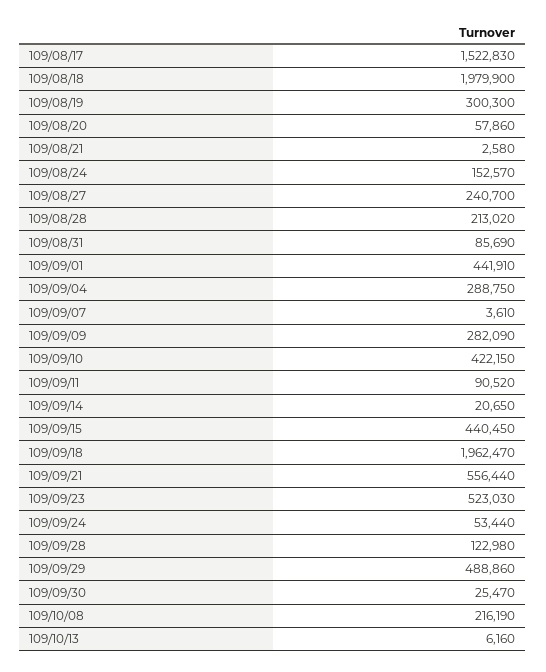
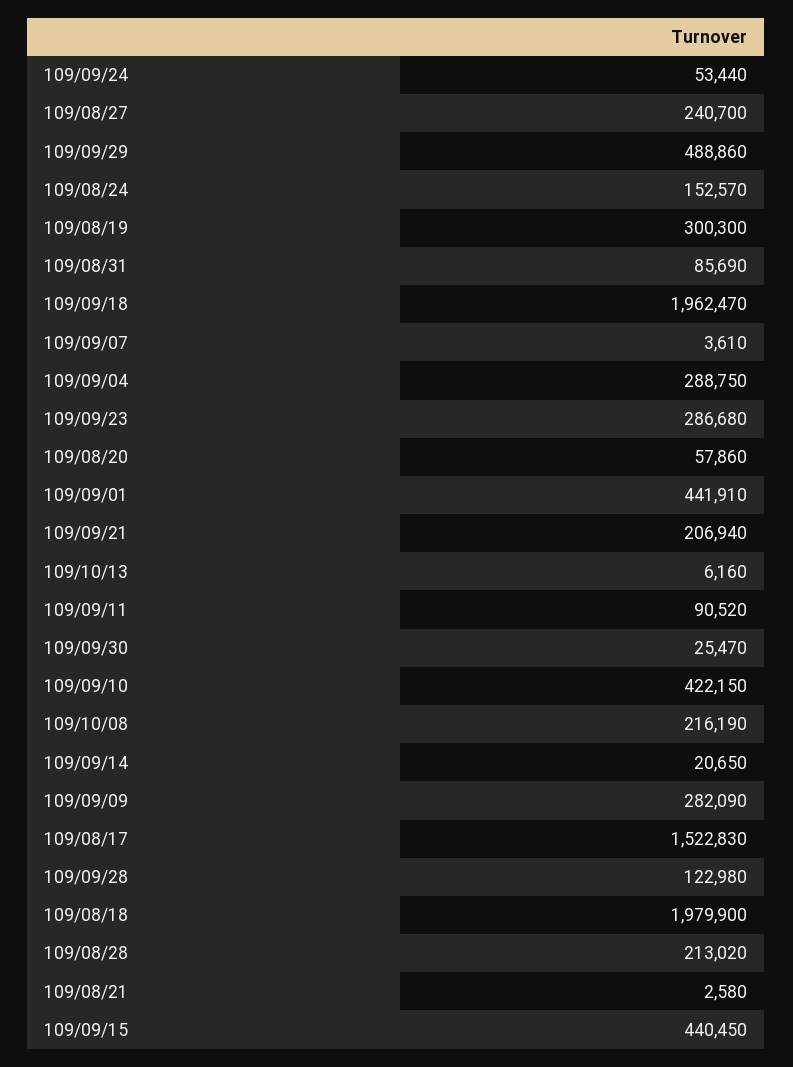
  {
    "109/08/17": 1522830,
    "109/08/18": 1979900,
    "109/08/19": 300300,
    "109/08/20": 57860,
    "109/08/21": 2580,
    "109/08/24": 152570,
    "109/08/27": 240700,
    "109/08/28": 213020,
    "109/08/31": 85690,
    "109/09/01": 441910,
    "109/09/04": 288750,
    "109/09/07": 3610,
    "109/09/09": 282090,
    "109/09/10": 422150,
    "109/09/11": 90520,
    "109/09/14": 20650,
    "109/09/15": 440450,
    "109/09/18": 1962470,
-   "109/09/21": 556440,
+   "109/09/21": 206940,
-   "109/09/23": 523030,
+   "109/09/23": 286680,
    "109/09/24": 53440,
    "109/09/28": 122980,
    "109/09/29": 488860,
    "109/09/30": 25470,
    "109/10/08": 216190,
    "109/10/13": 6160
  }

